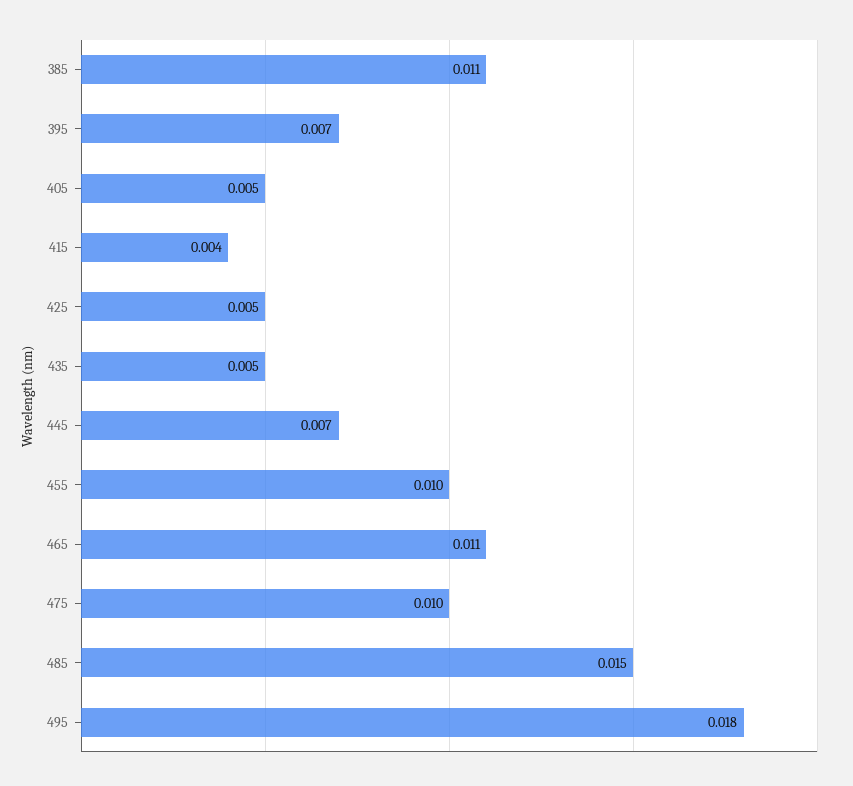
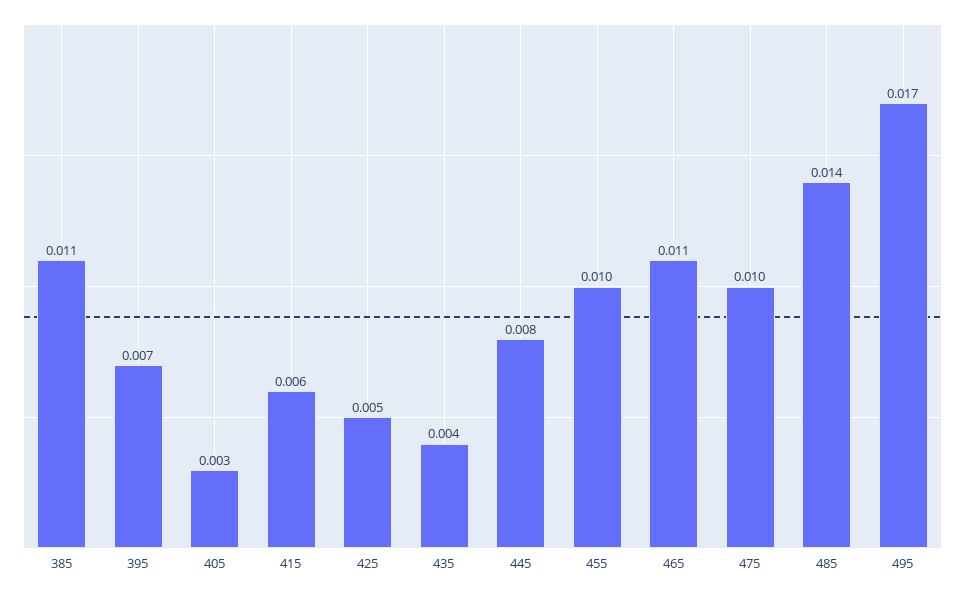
  {
    "385": 0.011,
    "395": 0.007,
-   "405": 0.005,
+   "405": 0.003,
-   "415": 0.004,
+   "415": 0.006,
    "425": 0.005,
-   "435": 0.005,
+   "435": 0.004,
-   "445": 0.007,
+   "445": 0.008,
    "455": 0.01,
    "465": 0.011,
    "475": 0.01,
-   "485": 0.015,
+   "485": 0.014,
-   "495": 0.018
+   "495": 0.017
  }

